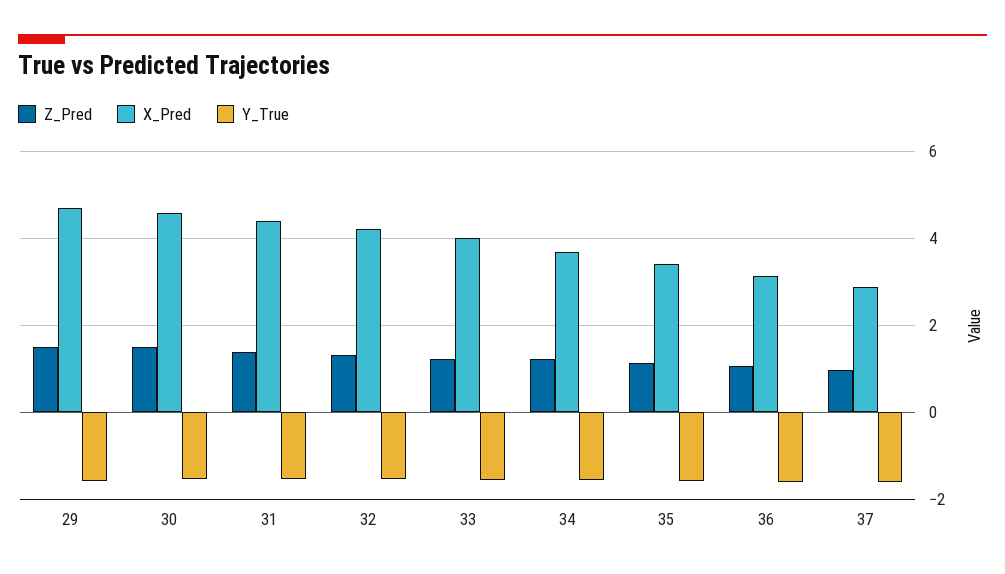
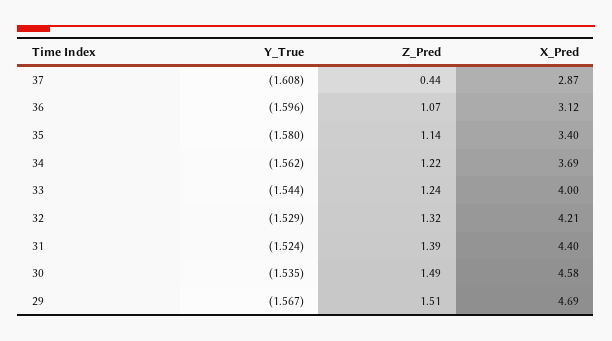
  {
    "Z_Pred": {
      "29": 1.51,
      "30": 1.49,
      "31": 1.39,
      "32": 1.32,
      "33": 1.24,
      "34": 1.22,
      "35": 1.14,
      "36": 1.07,
-     "37": 1
+     "37": 0.44
    },
    "X_Pred": {
      "29": 4.69,
      "30": 4.58,
      "31": 4.4,
      "32": 4.21,
      "33": 4,
      "34": 3.69,
      "35": 3.4,
      "36": 3.12,
      "37": 2.87
    },
    "Y_True": {
      "29": -1.567,
      "30": -1.535,
      "31": -1.524,
      "32": -1.529,
      "33": -1.544,
      "34": -1.562,
      "35": -1.58,
      "36": -1.596,
      "37": -1.608
    }
  }

